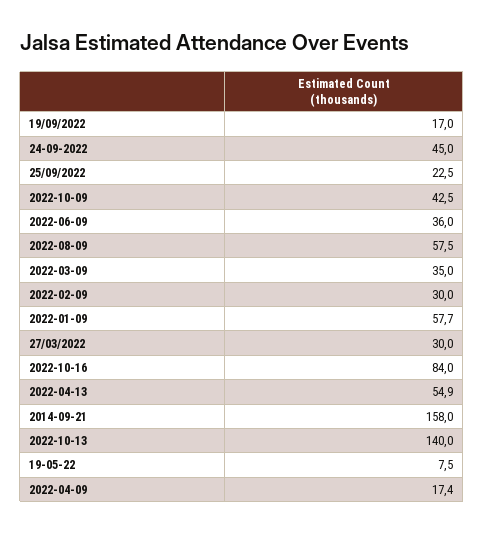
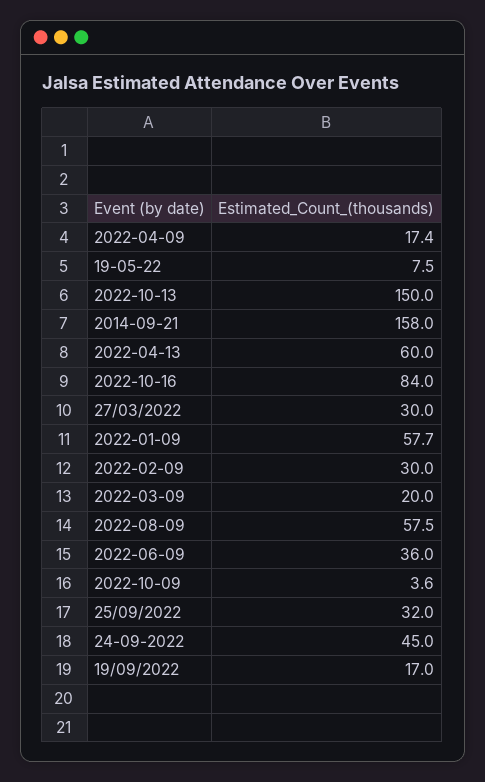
  {
    "19/09/2022": 17,
    "24-09-2022": 45,
-   "25/09/2022": 22.5,
+   "25/09/2022": 32,
-   "2022-10-09": 42.5,
+   "2022-10-09": 3.6,
    "2022-06-09": 36,
    "2022-08-09": 57.5,
-   "2022-03-09": 35,
+   "2022-03-09": 20,
    "2022-02-09": 30,
    "2022-01-09": 57.7,
    "27/03/2022": 30,
    "2022-10-16": 84,
-   "2022-04-13": 54.9,
+   "2022-04-13": 60,
    "2014-09-21": 158,
-   "2022-10-13": 140,
+   "2022-10-13": 150,
    "19-05-22": 7.5,
    "2022-04-09": 17.4
  }

